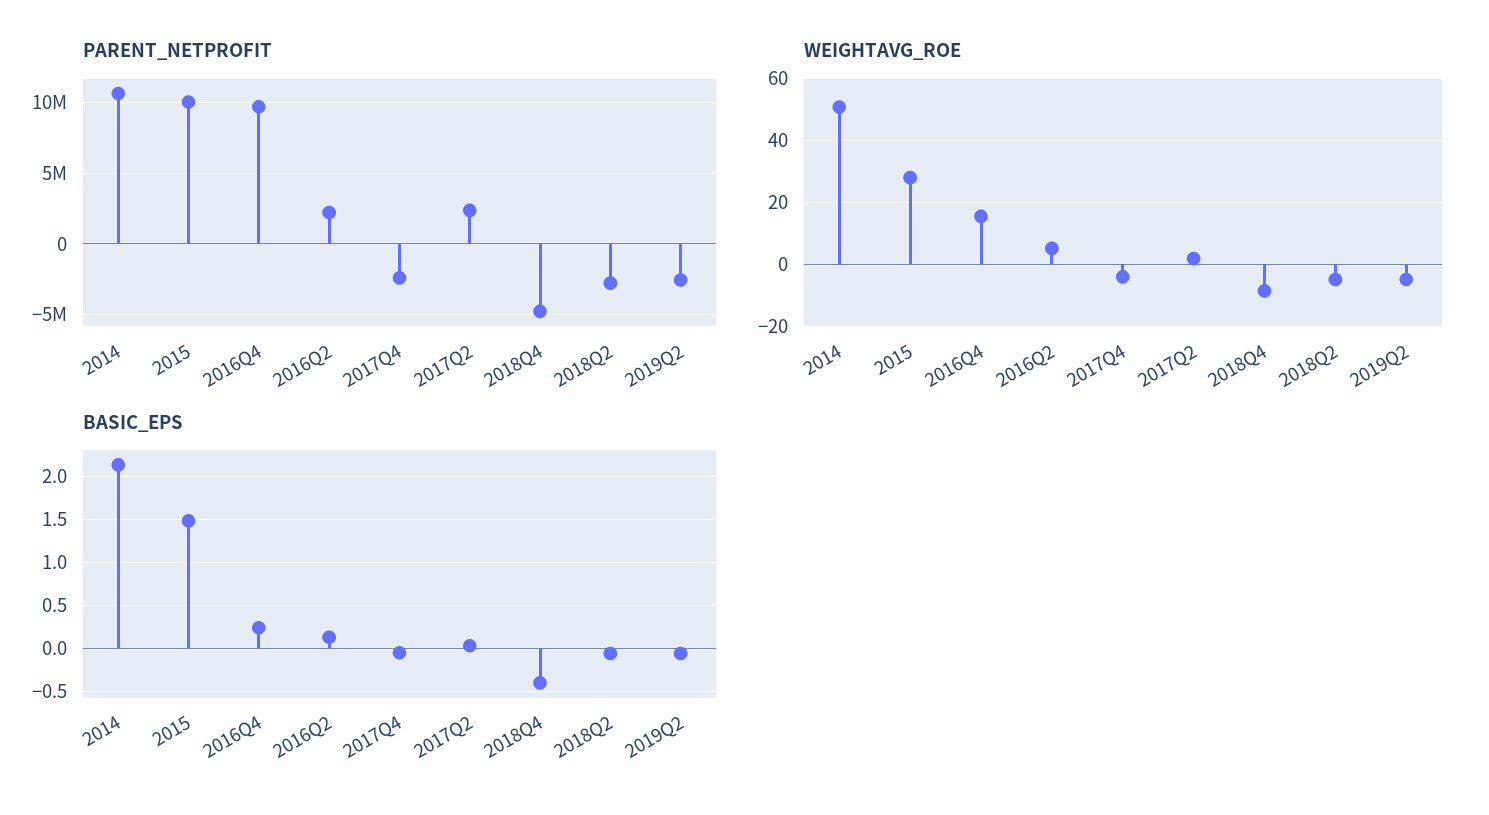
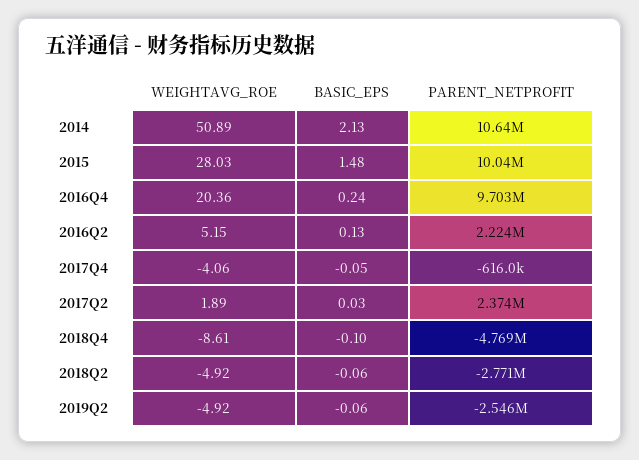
  {
    "PARENT_NETPROFIT": {
      "2014": 10640000,
      "2015": 10040000,
      "2016Q4": 9703000,
      "2016Q2": 2224000,
-     "2017Q4": -2500000,
+     "2017Q4": -616000,
      "2017Q2": 2374000,
      "2018Q4": -4769000,
      "2018Q2": -2771000,
      "2019Q2": -2546000
    },
    "WEIGHTAVG_ROE": {
      "2014": 50.89,
      "2015": 28.03,
-     "2016Q4": 16,
+     "2016Q4": 20.36,
      "2016Q2": 5.15,
      "2017Q4": -4.06,
      "2017Q2": 1.89,
      "2018Q4": -8.61,
      "2018Q2": -4.92,
      "2019Q2": -4.92
    },
    "BASIC_EPS": {
      "2014": 2.13,
      "2015": 1.48,
      "2016Q4": 0.24,
      "2016Q2": 0.13,
      "2017Q4": -0.05,
      "2017Q2": 0.03,
-     "2018Q4": -0.4,
+     "2018Q4": -0.1,
      "2018Q2": -0.06,
      "2019Q2": -0.06
    }
  }

